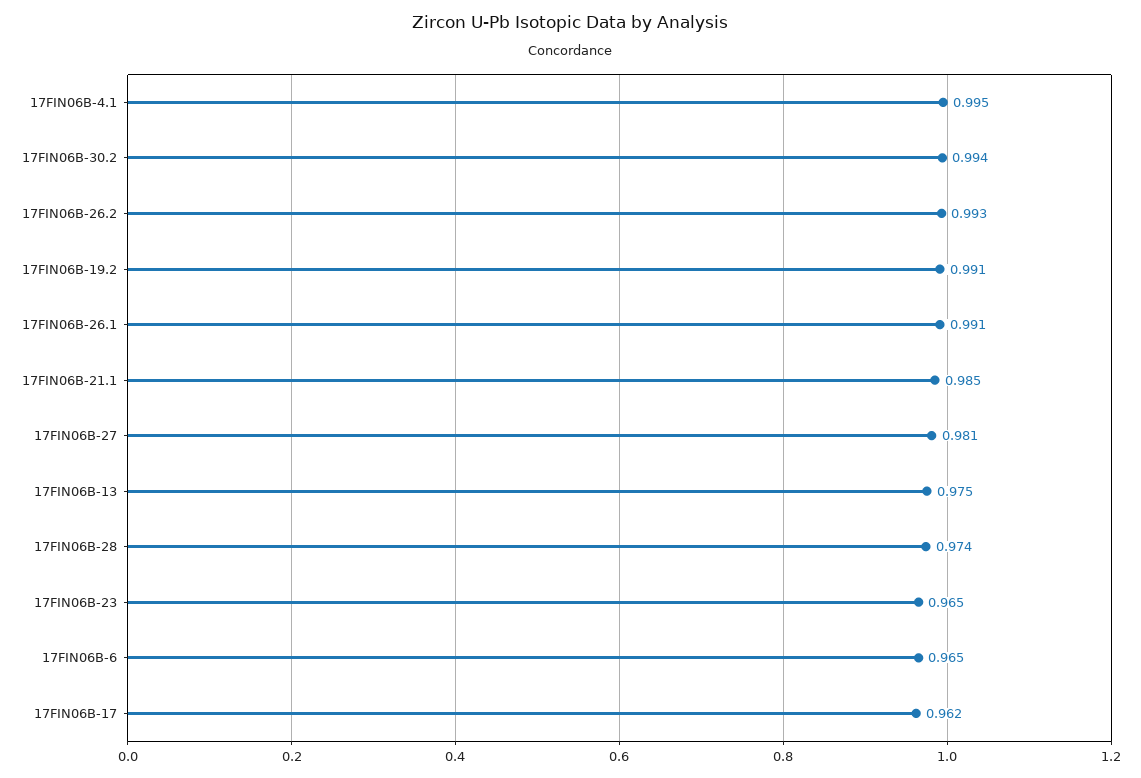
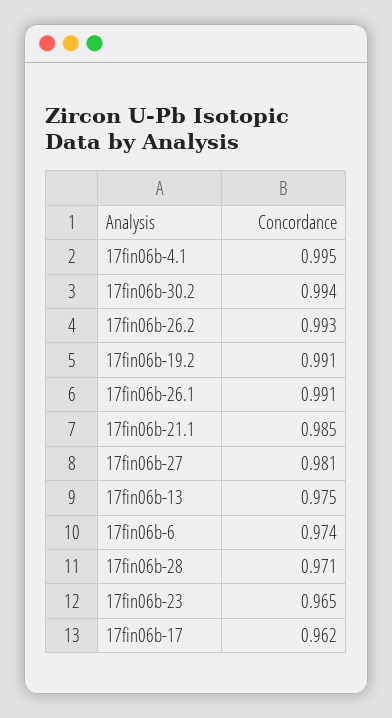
  {
    "17FIN06B-4.1": 0.995,
    "17FIN06B-30.2": 0.994,
    "17FIN06B-26.2": 0.993,
    "17FIN06B-19.2": 0.991,
    "17FIN06B-26.1": 0.991,
    "17FIN06B-21.1": 0.985,
    "17FIN06B-27": 0.981,
    "17FIN06B-13": 0.975,
-   "17FIN06B-28": 0.974,
+   "17FIN06B-28": 0.971,
    "17FIN06B-23": 0.965,
-   "17FIN06B-6": 0.965,
+   "17FIN06B-6": 0.974,
    "17FIN06B-17": 0.962
  }

